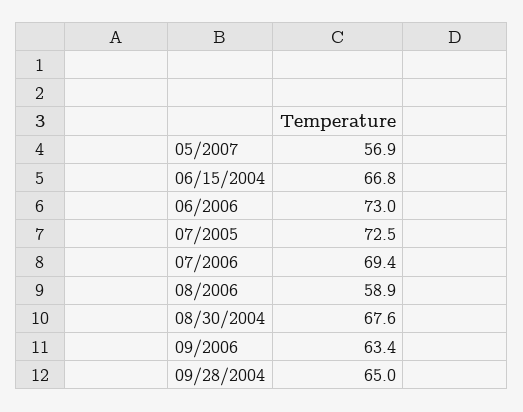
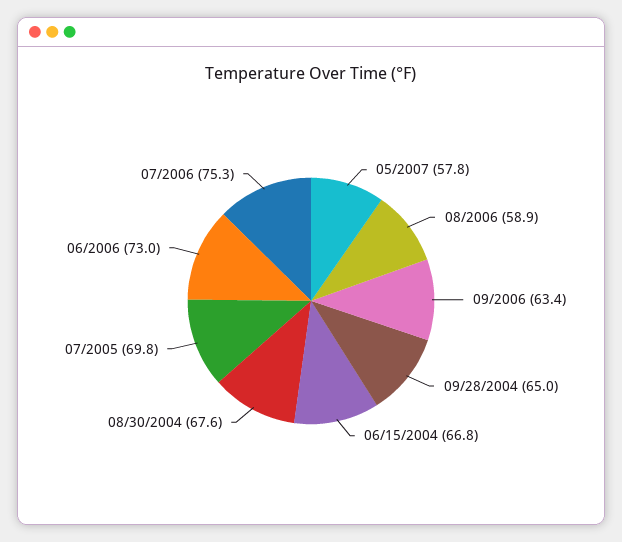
  {
-   "05/2007": 56.9,
+   "05/2007": 57.8,
    "06/15/2004": 66.8,
    "06/2006": 73,
-   "07/2005": 72.5,
+   "07/2005": 69.8,
-   "07/2006": 69.4,
+   "07/2006": 75.3,
    "08/2006": 58.9,
    "08/30/2004": 67.6,
    "09/2006": 63.4,
    "09/28/2004": 65
  }

